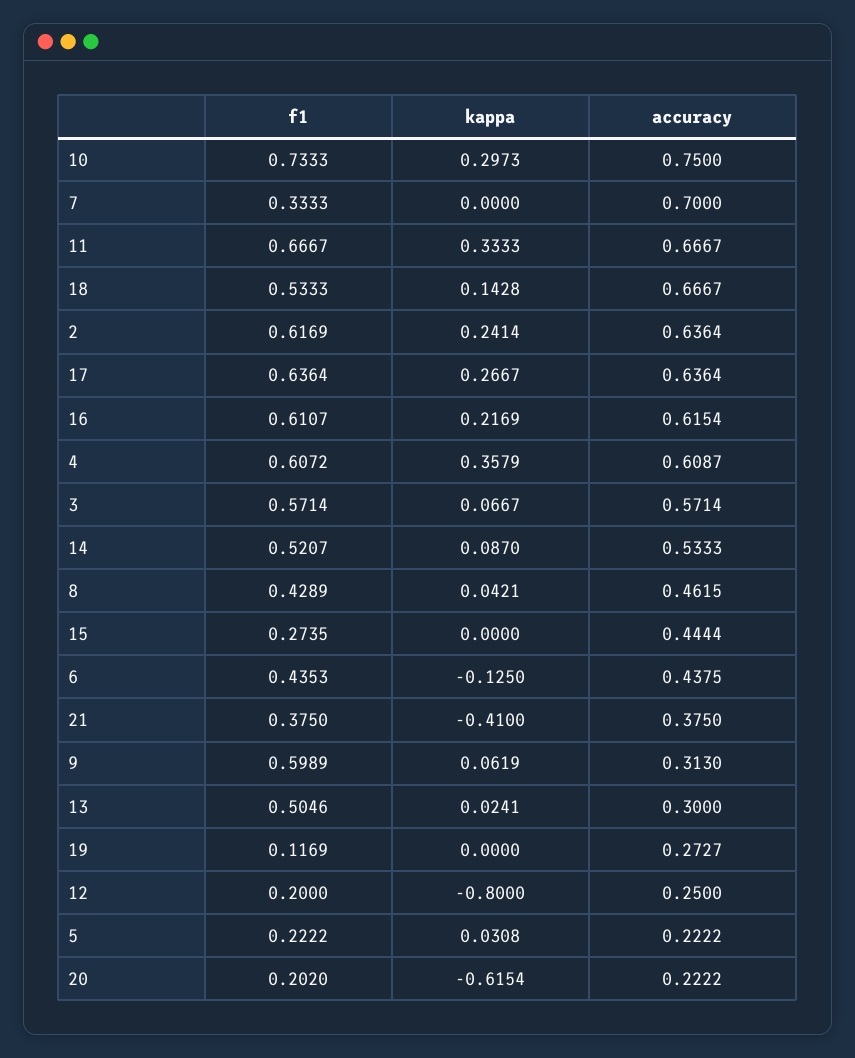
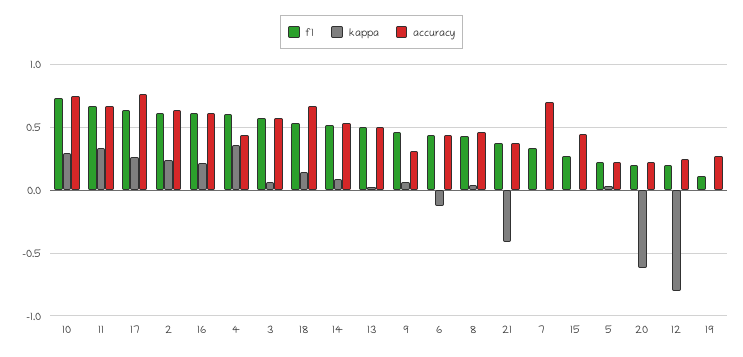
  {
    "f1": {
      "10": 0.7333,
      "7": 0.3333,
      "11": 0.6667,
      "18": 0.5333,
      "2": 0.6169,
      "17": 0.6364,
      "16": 0.6107,
      "4": 0.6072,
      "3": 0.5714,
      "14": 0.5207,
      "8": 0.4289,
      "15": 0.2735,
      "6": 0.4353,
      "21": 0.375,
-     "9": 0.5989,
+     "9": 0.45,
      "13": 0.5046,
      "19": 0.1169,
      "12": 0.2,
      "5": 0.2222,
      "20": 0.202
    },
    "kappa": {
      "10": 0.2973,
      "7": 0,
      "11": 0.3333,
      "18": 0.1428,
      "2": 0.2414,
      "17": 0.2667,
      "16": 0.2169,
      "4": 0.3579,
      "3": 0.0667,
      "14": 0.087,
      "8": 0.0421,
      "15": 0,
      "6": -0.125,
      "21": -0.41,
      "9": 0.0619,
      "13": 0.0241,
      "19": 0,
      "12": -0.8,
      "5": 0.0308,
      "20": -0.6154
    },
    "accuracy": {
      "10": 0.75,
      "7": 0.7,
      "11": 0.6667,
      "18": 0.6667,
      "2": 0.6364,
-     "17": 0.6364,
+     "17": 0.75,
      "16": 0.6154,
-     "4": 0.6087,
+     "4": 0.45,
      "3": 0.5714,
      "14": 0.5333,
      "8": 0.4615,
      "15": 0.4444,
      "6": 0.4375,
      "21": 0.375,
      "9": 0.313,
-     "13": 0.3,
+     "13": 0.5,
      "19": 0.2727,
      "12": 0.25,
      "5": 0.2222,
      "20": 0.2222
    }
  }

